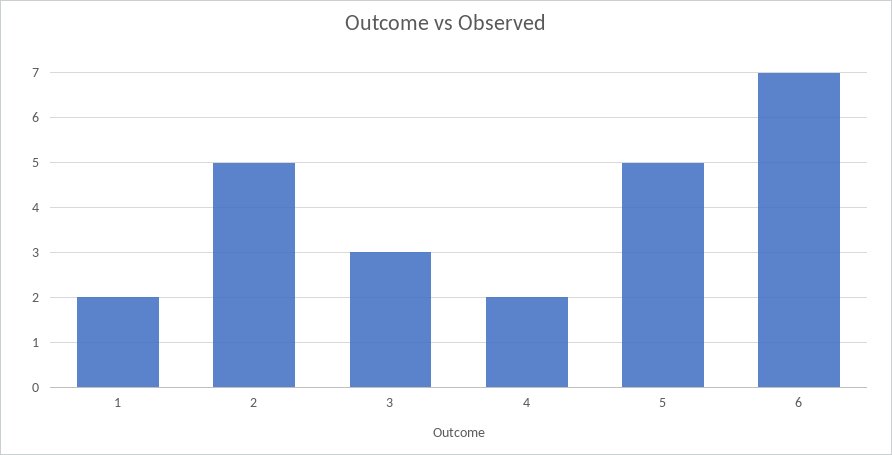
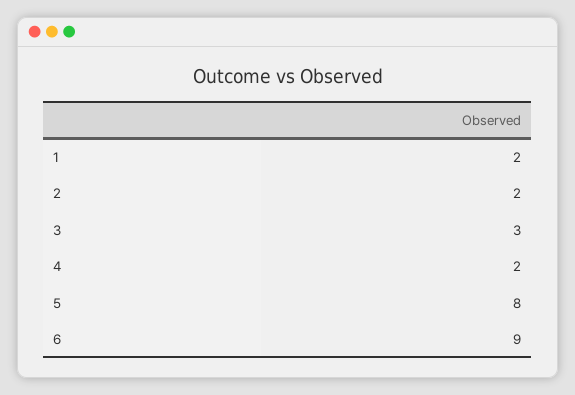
  {
    "1": 2,
-   "2": 5,
+   "2": 2,
    "3": 3,
    "4": 2,
-   "5": 5,
+   "5": 8,
-   "6": 7
+   "6": 9
  }

